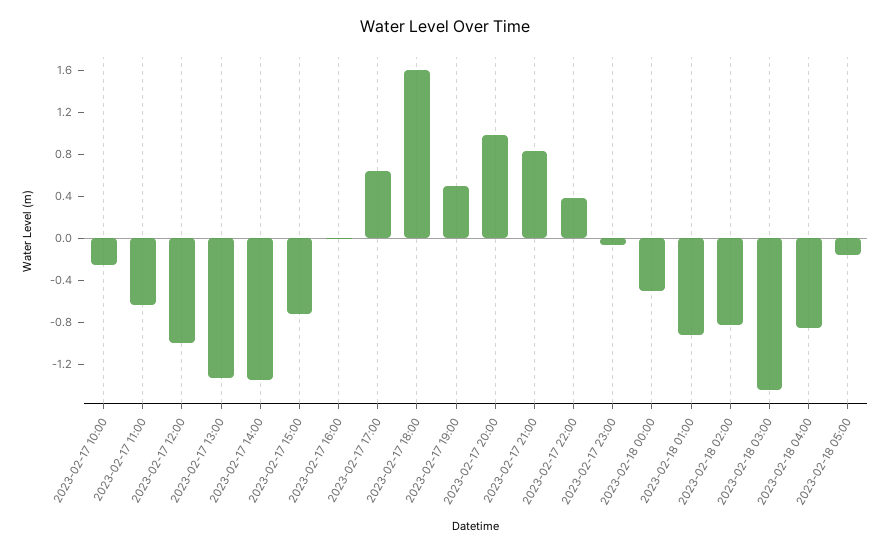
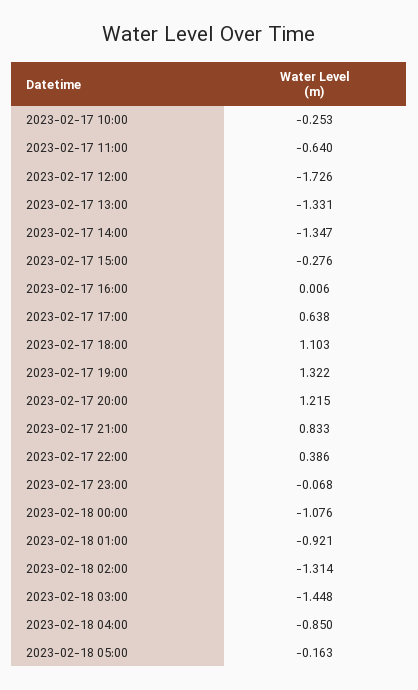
  {
    "2023-02-17 10:00": -0.253,
    "2023-02-17 11:00": -0.64,
-   "2023-02-17 12:00": -1,
+   "2023-02-17 12:00": -1.726,
    "2023-02-17 13:00": -1.331,
    "2023-02-17 14:00": -1.347,
-   "2023-02-17 15:00": -0.7,
+   "2023-02-17 15:00": -0.276,
    "2023-02-17 16:00": 0.006,
    "2023-02-17 17:00": 0.638,
-   "2023-02-17 18:00": 1.6,
+   "2023-02-17 18:00": 1.103,
-   "2023-02-17 19:00": 0.5,
+   "2023-02-17 19:00": 1.322,
-   "2023-02-17 20:00": 1,
+   "2023-02-17 20:00": 1.215,
    "2023-02-17 21:00": 0.833,
    "2023-02-17 22:00": 0.386,
    "2023-02-17 23:00": -0.068,
-   "2023-02-18 00:00": -0.5,
+   "2023-02-18 00:00": -1.076,
    "2023-02-18 01:00": -0.921,
-   "2023-02-18 02:00": -0.8,
+   "2023-02-18 02:00": -1.314,
    "2023-02-18 03:00": -1.448,
    "2023-02-18 04:00": -0.85,
    "2023-02-18 05:00": -0.163
  }

